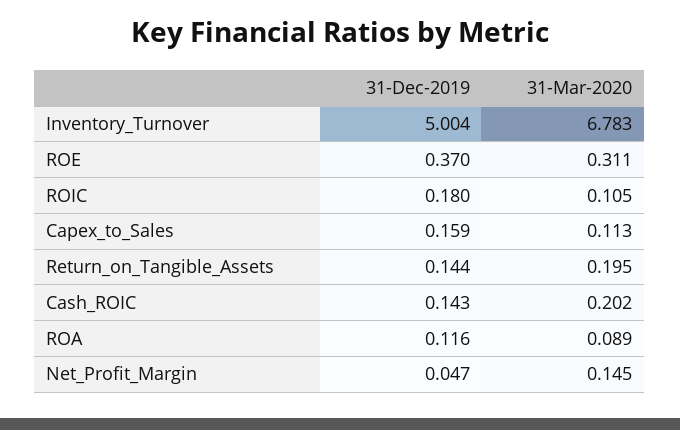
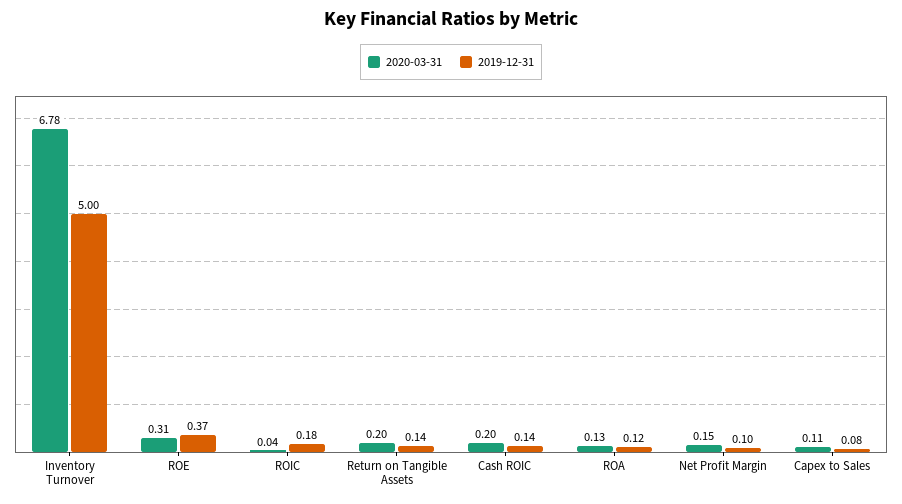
  {
    "31-Dec-2019": {
      "Inventory_Turnover": 5.004,
      "ROE": 0.37,
      "ROIC": 0.18,
-     "Capex_to_Sales": 0.159,
+     "Capex_to_Sales": 0.08,
      "Return_on_Tangible_Assets": 0.144,
      "Cash_ROIC": 0.143,
      "ROA": 0.116,
-     "Net_Profit_Margin": 0.047
+     "Net_Profit_Margin": 0.1
    },
    "31-Mar-2020": {
      "Inventory_Turnover": 6.783,
      "ROE": 0.311,
-     "ROIC": 0.105,
+     "ROIC": 0.04,
      "Capex_to_Sales": 0.113,
      "Return_on_Tangible_Assets": 0.195,
      "Cash_ROIC": 0.202,
-     "ROA": 0.089,
+     "ROA": 0.13,
      "Net_Profit_Margin": 0.145
    }
  }

